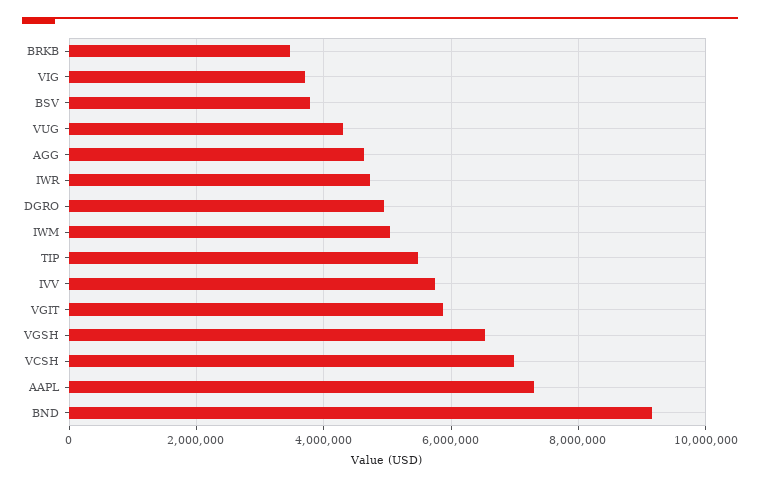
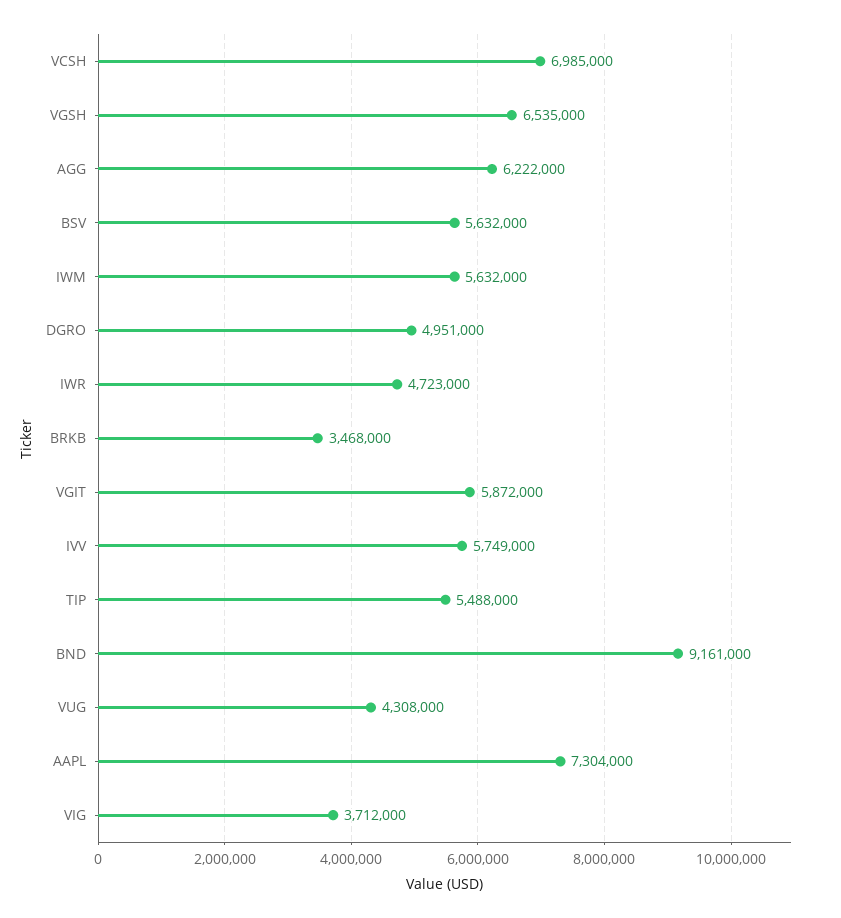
  {
    "BRKB": 3468000,
    "VIG": 3712000,
-   "BSV": 3800000,
+   "BSV": 5632000,
    "VUG": 4308000,
-   "AGG": 4600000,
+   "AGG": 6222000,
    "IWR": 4723000,
    "DGRO": 4951000,
-   "IWM": 5000000,
+   "IWM": 5632000,
    "TIP": 5488000,
    "IVV": 5749000,
    "VGIT": 5872000,
    "VGSH": 6535000,
    "VCSH": 6985000,
    "AAPL": 7304000,
    "BND": 9161000
  }

